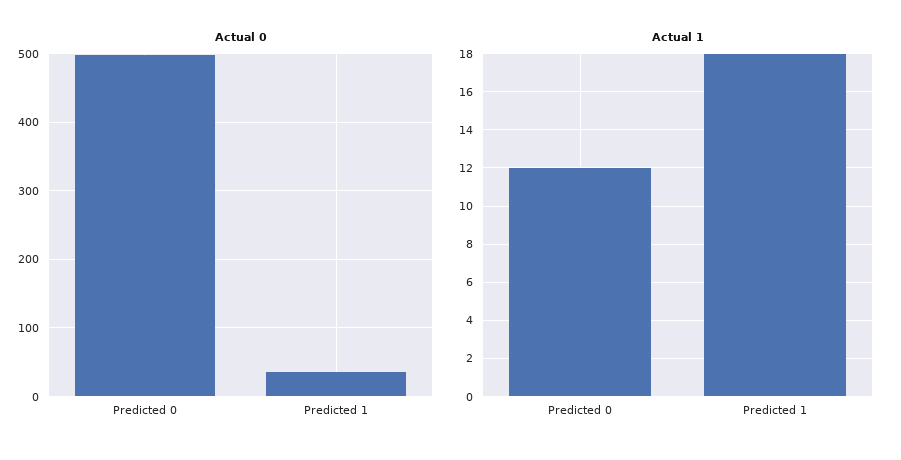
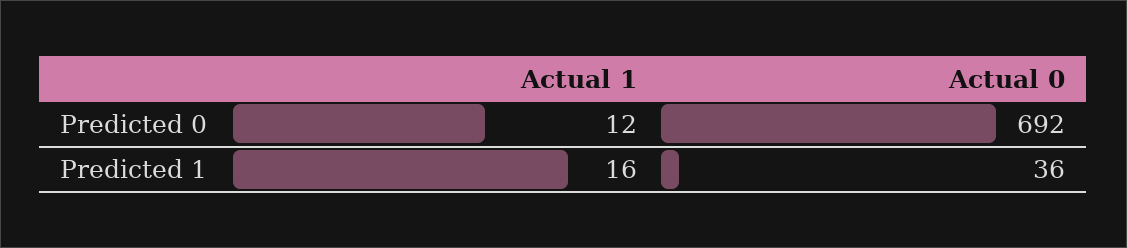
  {
    "Actual 0": {
-     "Predicted 0": 500,
+     "Predicted 0": 692,
      "Predicted 1": 36
    },
    "Actual 1": {
      "Predicted 0": 12,
-     "Predicted 1": 18
+     "Predicted 1": 16
    }
  }

